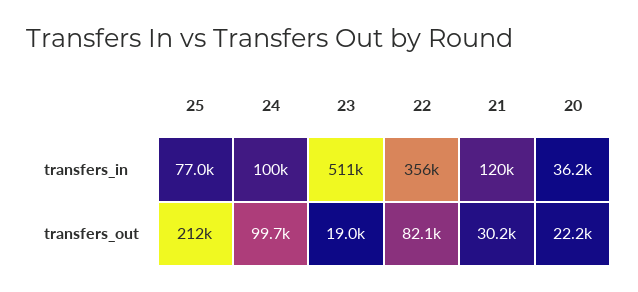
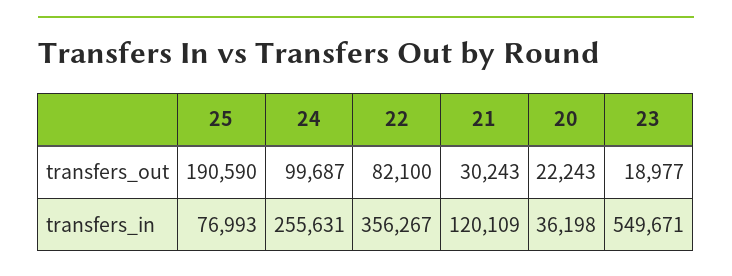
  {
    "25": {
      "transfers_in": 76993,
-     "transfers_out": 212000
+     "transfers_out": 190590
    },
    "24": {
-     "transfers_in": 100000,
+     "transfers_in": 255631,
      "transfers_out": 99687
    },
    "23": {
-     "transfers_in": 511000,
+     "transfers_in": 549671,
      "transfers_out": 18977
    },
    "22": {
      "transfers_in": 356267,
      "transfers_out": 82100
    },
    "21": {
      "transfers_in": 120109,
      "transfers_out": 30243
    },
    "20": {
      "transfers_in": 36198,
      "transfers_out": 22243
    }
  }

